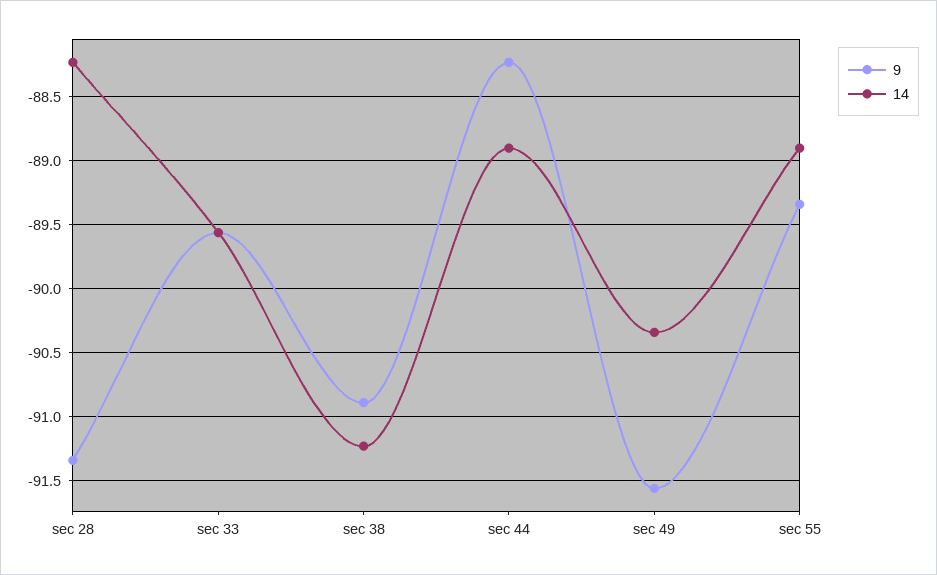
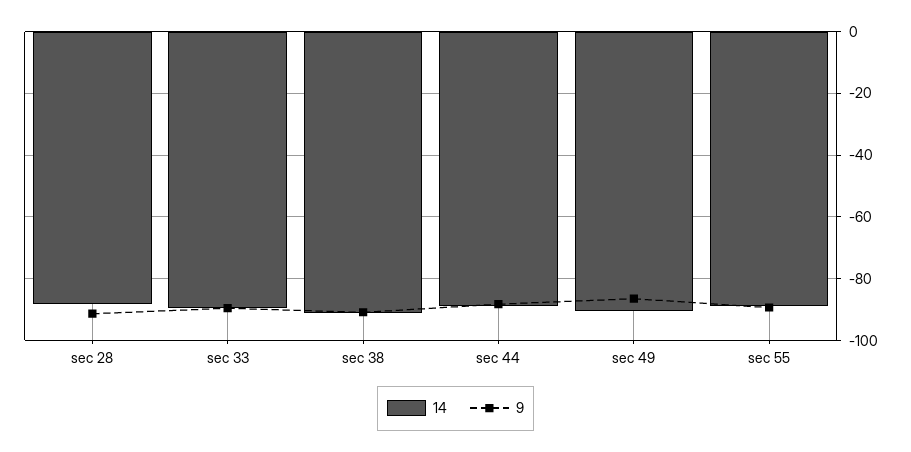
  {
    "9": {
      "sec 28": -91.35,
      "sec 33": -89.55,
      "sec 38": -90.9,
      "sec 44": -88.25,
-     "sec 49": -91.55,
+     "sec 49": -86,
      "sec 55": -89.35
    },
    "14": {
      "sec 28": -88.25,
      "sec 33": -89.55,
      "sec 38": -91.25,
      "sec 44": -88.9,
      "sec 49": -90.35,
      "sec 55": -88.9
    }
  }

